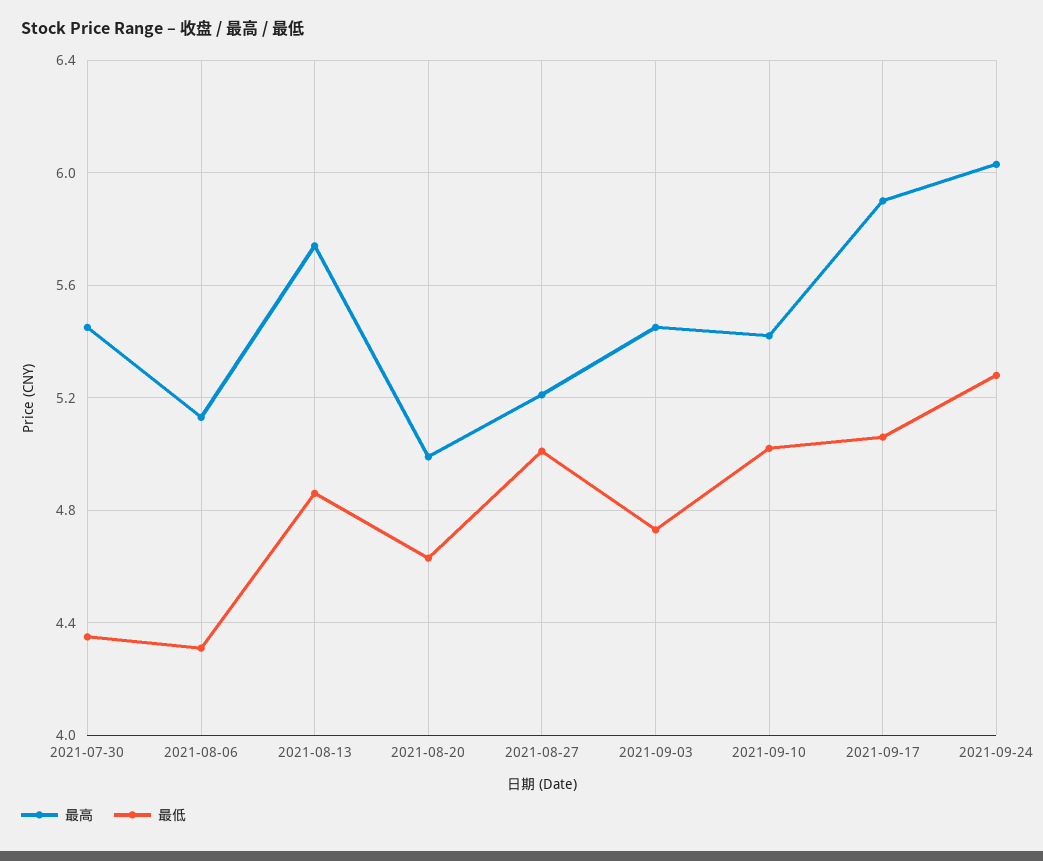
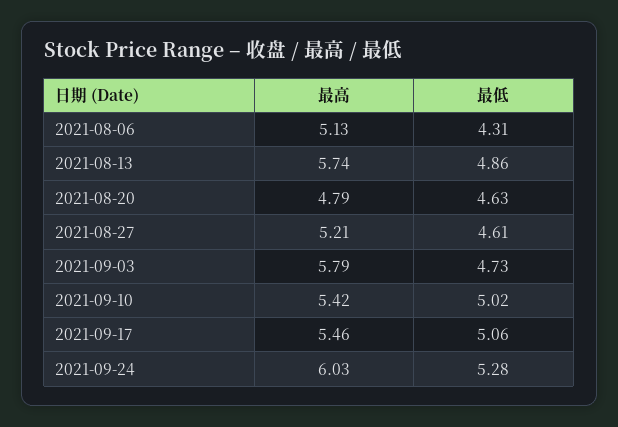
  {
    "最高": {
-     "2021-07-30": 5.45,
      "2021-08-06": 5.13,
      "2021-08-13": 5.74,
-     "2021-08-20": 5,
+     "2021-08-20": 4.79,
      "2021-08-27": 5.21,
-     "2021-09-03": 5.45,
+     "2021-09-03": 5.79,
      "2021-09-10": 5.42,
-     "2021-09-17": 5.9,
+     "2021-09-17": 5.46,
      "2021-09-24": 6.03
    },
    "最低": {
-     "2021-07-30": 4.35,
      "2021-08-06": 4.31,
      "2021-08-13": 4.86,
      "2021-08-20": 4.63,
-     "2021-08-27": 5,
+     "2021-08-27": 4.61,
      "2021-09-03": 4.73,
      "2021-09-10": 5.02,
      "2021-09-17": 5.06,
      "2021-09-24": 5.28
    }
  }

